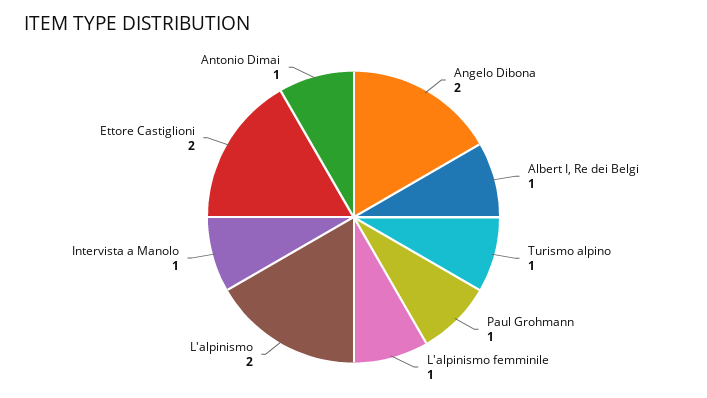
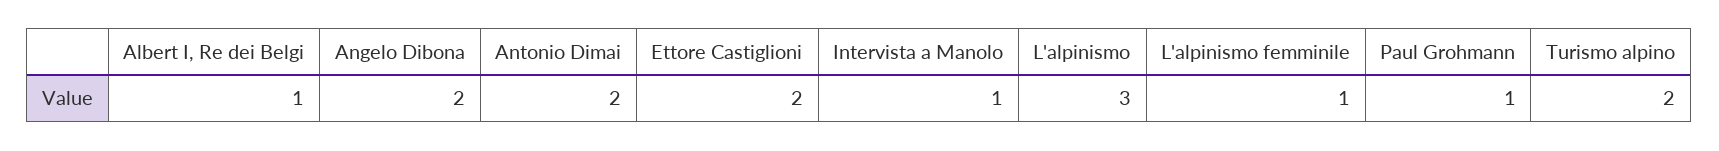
  {
    "Angelo Dibona": 2,
    "Albert I, Re dei Belgi": 1,
-   "Turismo alpino": 1,
+   "Turismo alpino": 2,
    "Paul Grohmann": 1,
    "L'alpinismo femminile": 1,
-   "L'alpinismo": 2,
+   "L'alpinismo": 3,
    "Intervista a Manolo": 1,
    "Ettore Castiglioni": 2,
-   "Antonio Dimai": 1
+   "Antonio Dimai": 2
  }

